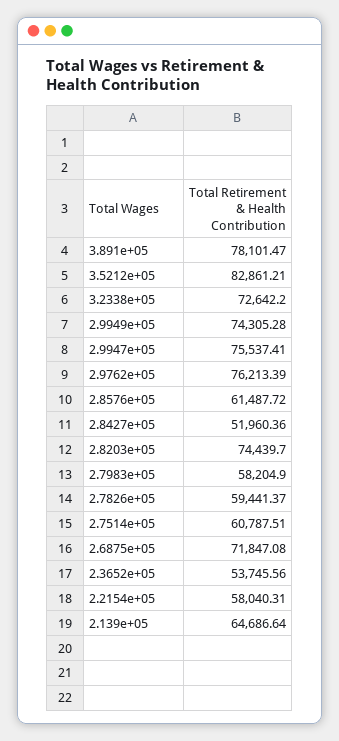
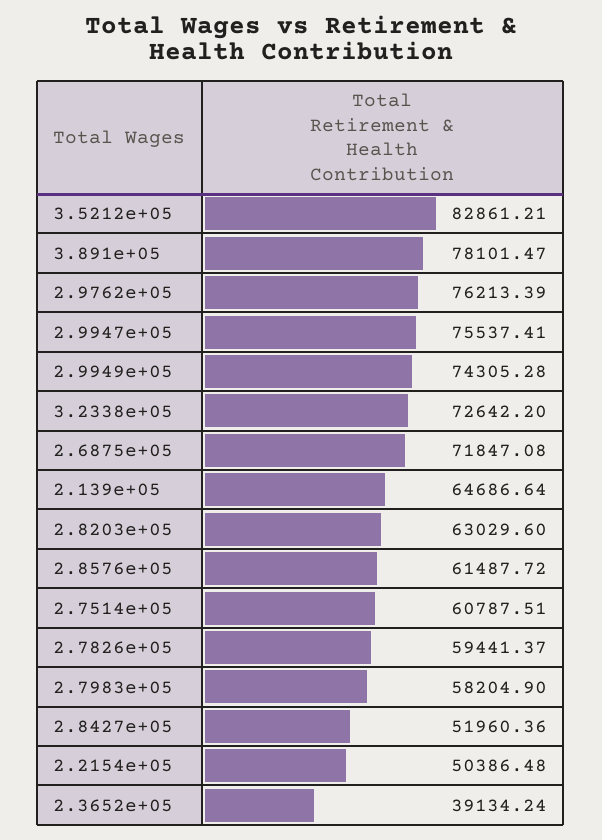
  {
    "3.891e+05": 78101.47,
    "3.5212e+05": 82861.21,
    "3.2338e+05": 72642.2,
    "2.9949e+05": 74305.28,
    "2.9947e+05": 75537.41,
    "2.9762e+05": 76213.39,
    "2.8576e+05": 61487.72,
    "2.8427e+05": 51960.36,
-   "2.8203e+05": 74439.7,
+   "2.8203e+05": 63029.6,
    "2.7983e+05": 58204.9,
    "2.7826e+05": 59441.37,
    "2.7514e+05": 60787.51,
    "2.6875e+05": 71847.08,
-   "2.3652e+05": 53745.56,
+   "2.3652e+05": 39134.24,
-   "2.2154e+05": 58040.31,
+   "2.2154e+05": 50386.48,
    "2.139e+05": 64686.64
  }

